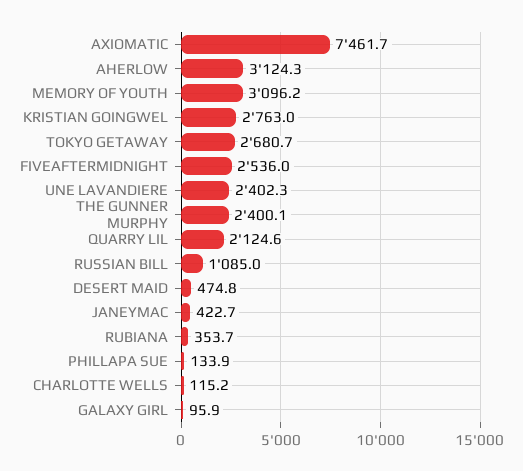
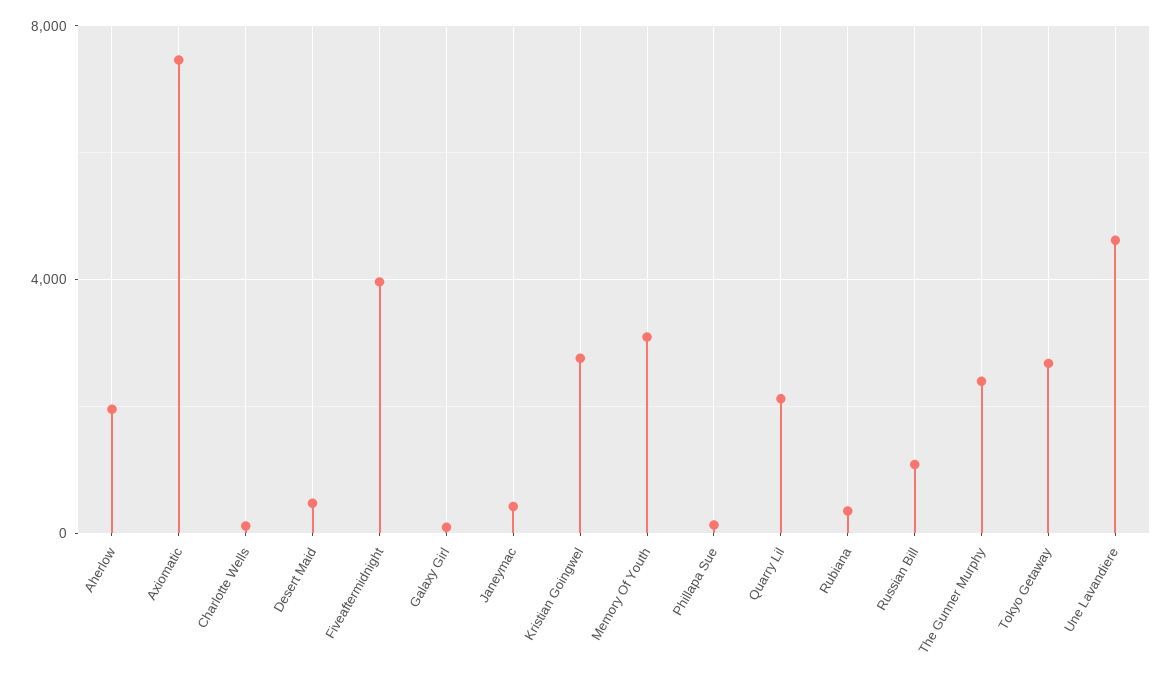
  {
    "AXIOMATIC": 7461.7,
-   "AHERLOW": 3124.3,
+   "AHERLOW": 2000,
    "MEMORY OF YOUTH": 3096.2,
    "KRISTIAN GOINGWEL": 2763,
    "TOKYO GETAWAY": 2680.7,
-   "FIVEAFTERMIDNIGHT": 2536,
+   "FIVEAFTERMIDNIGHT": 4000,
-   "UNE LAVANDIERE": 2402.3,
+   "UNE LAVANDIERE": 4500,
    "THE GUNNER MURPHY": 2400.1,
    "QUARRY LIL": 2124.6,
    "RUSSIAN BILL": 1085,
    "DESERT MAID": 474.8,
    "JANEYMAC": 422.7,
    "RUBIANA": 353.7,
    "PHILLAPA SUE": 133.9,
    "CHARLOTTE WELLS": 115.2,
    "GALAXY GIRL": 95.9
  }

